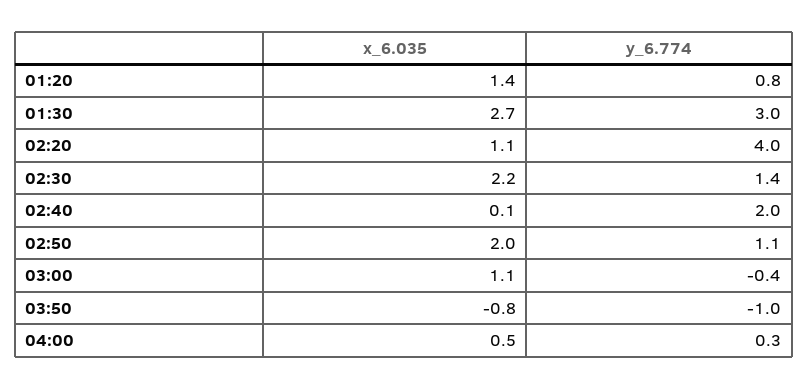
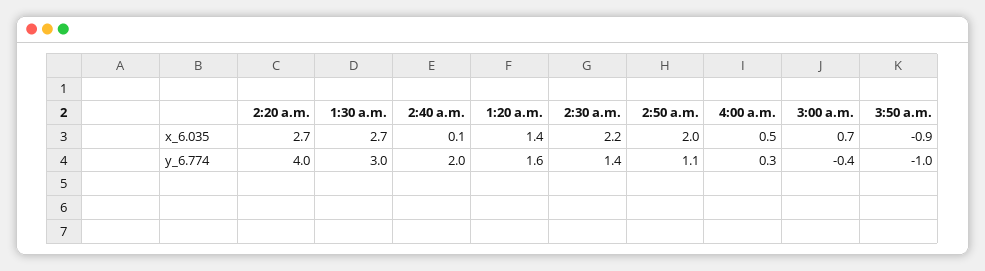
  {
    "x_6.035": {
      "01:20": 1.4,
      "01:30": 2.7,
-     "02:20": 1.1,
+     "02:20": 2.7,
      "02:30": 2.2,
      "02:40": 0.1,
      "02:50": 2,
-     "03:00": 1.1,
+     "03:00": 0.7,
-     "03:50": -0.8,
+     "03:50": -0.9,
      "04:00": 0.5
    },
    "y_6.774": {
-     "01:20": 0.8,
+     "01:20": 1.6,
      "01:30": 3,
      "02:20": 4,
      "02:30": 1.4,
      "02:40": 2,
      "02:50": 1.1,
      "03:00": -0.4,
      "03:50": -1,
      "04:00": 0.3
    }
  }

